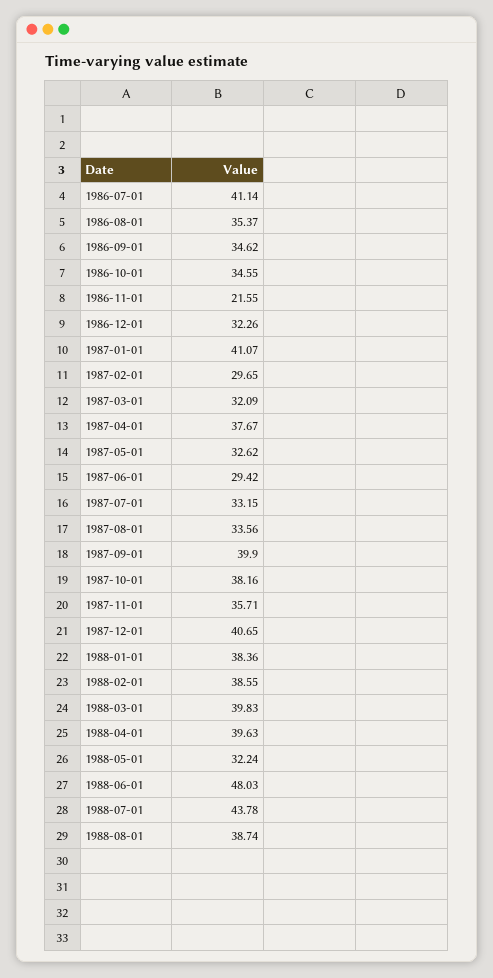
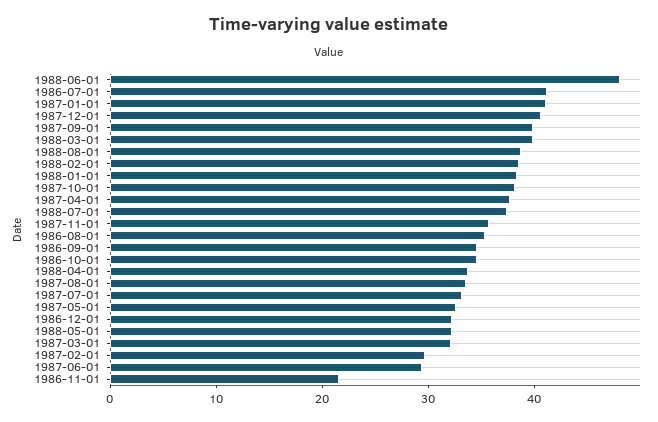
  {
    "1986-07-01": 41.14,
    "1986-08-01": 35.37,
    "1986-09-01": 34.62,
    "1986-10-01": 34.55,
    "1986-11-01": 21.55,
    "1986-12-01": 32.26,
    "1987-01-01": 41.07,
    "1987-02-01": 29.65,
    "1987-03-01": 32.09,
    "1987-04-01": 37.67,
    "1987-05-01": 32.62,
    "1987-06-01": 29.42,
    "1987-07-01": 33.15,
    "1987-08-01": 33.56,
    "1987-09-01": 39.9,
    "1987-10-01": 38.16,
    "1987-11-01": 35.71,
    "1987-12-01": 40.65,
    "1988-01-01": 38.36,
    "1988-02-01": 38.55,
    "1988-03-01": 39.83,
-   "1988-04-01": 39.63,
+   "1988-04-01": 34,
    "1988-05-01": 32.24,
    "1988-06-01": 48.03,
-   "1988-07-01": 43.78,
+   "1988-07-01": 38,
    "1988-08-01": 38.74
  }

